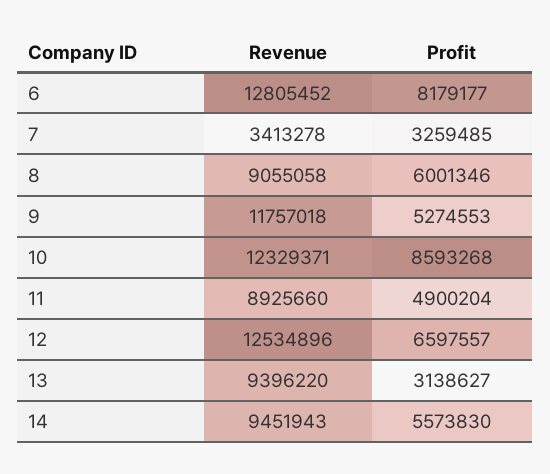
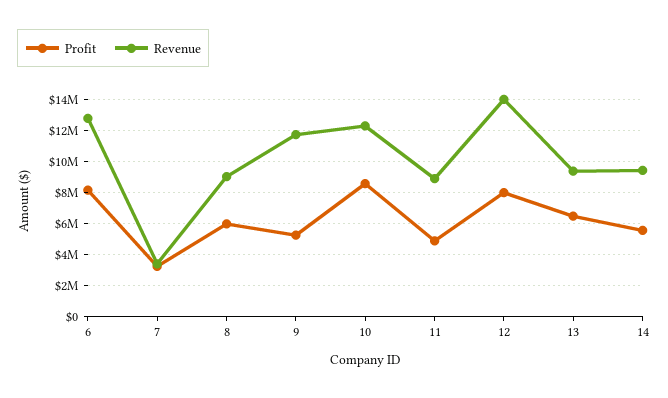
  {
    "Revenue": {
      "6": 12805452,
      "7": 3413278,
      "8": 9055058,
      "9": 11757018,
      "10": 12329371,
      "11": 8925660,
-     "12": 12534896,
+     "12": 14000000,
      "13": 9396220,
      "14": 9451943
    },
    "Profit": {
      "6": 8179177,
      "7": 3259485,
      "8": 6001346,
      "9": 5274553,
      "10": 8593268,
      "11": 4900204,
-     "12": 6597557,
+     "12": 8000000,
-     "13": 3138627,
+     "13": 6500000,
      "14": 5573830
    }
  }

